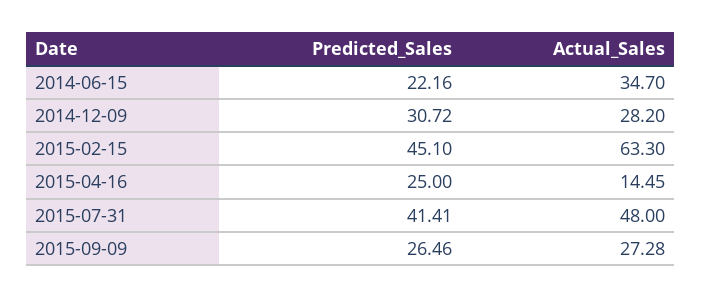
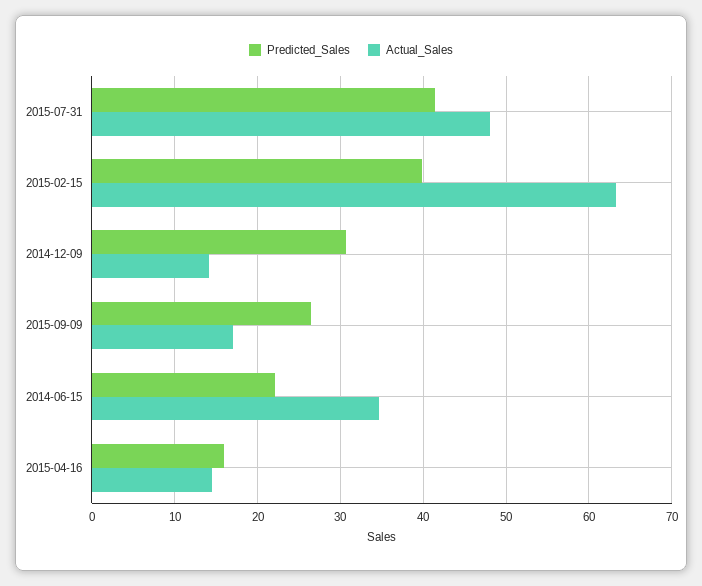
  {
    "Predicted_Sales": {
      "2014-06-15": 22.16,
      "2014-12-09": 30.72,
-     "2015-02-15": 45.1,
+     "2015-02-15": 40,
-     "2015-04-16": 25,
+     "2015-04-16": 16,
      "2015-07-31": 41.41,
      "2015-09-09": 26.46
    },
    "Actual_Sales": {
      "2014-06-15": 34.7,
-     "2014-12-09": 28.2,
+     "2014-12-09": 14,
      "2015-02-15": 63.3,
      "2015-04-16": 14.45,
      "2015-07-31": 48,
-     "2015-09-09": 27.28
+     "2015-09-09": 17
    }
  }

